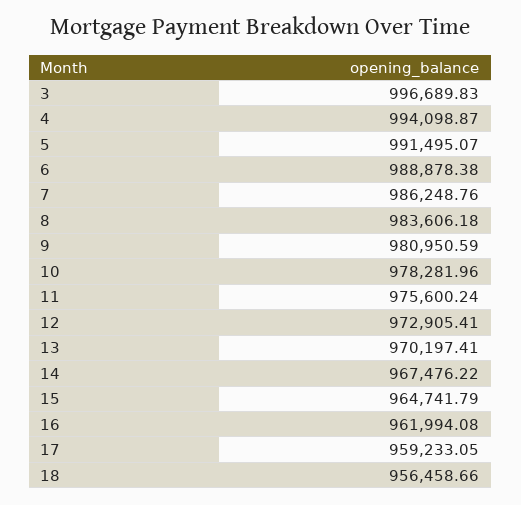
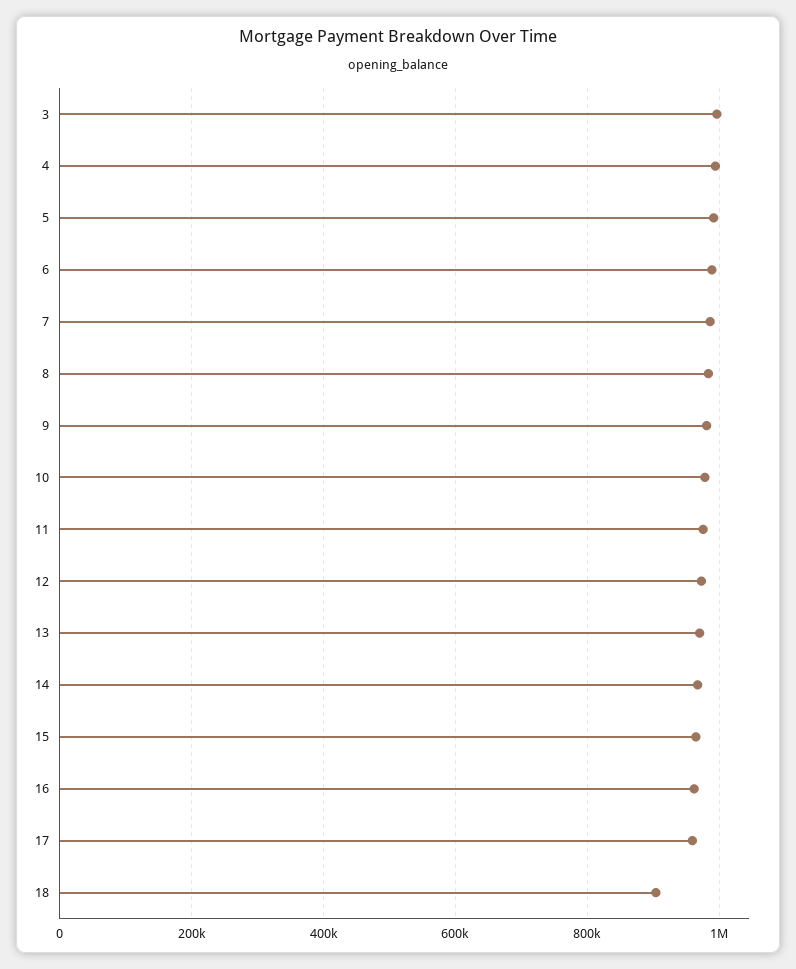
  {
    "3": 996689.83,
    "4": 994098.87,
    "5": 991495.07,
    "6": 988878.38,
    "7": 986248.76,
    "8": 983606.18,
    "9": 980950.59,
    "10": 978281.96,
    "11": 975600.24,
    "12": 972905.41,
    "13": 970197.41,
    "14": 967476.22,
    "15": 964741.79,
    "16": 961994.08,
    "17": 959233.05,
-   "18": 956458.66
+   "18": 900000
  }

